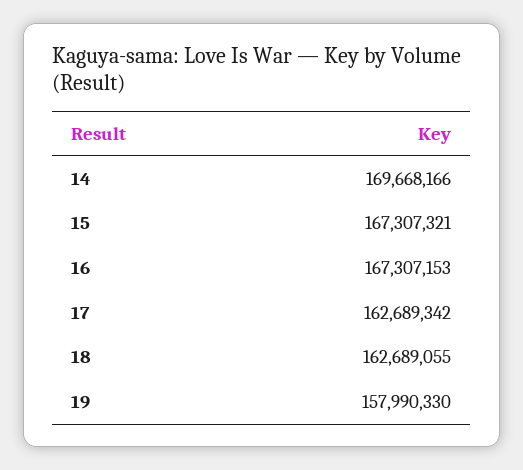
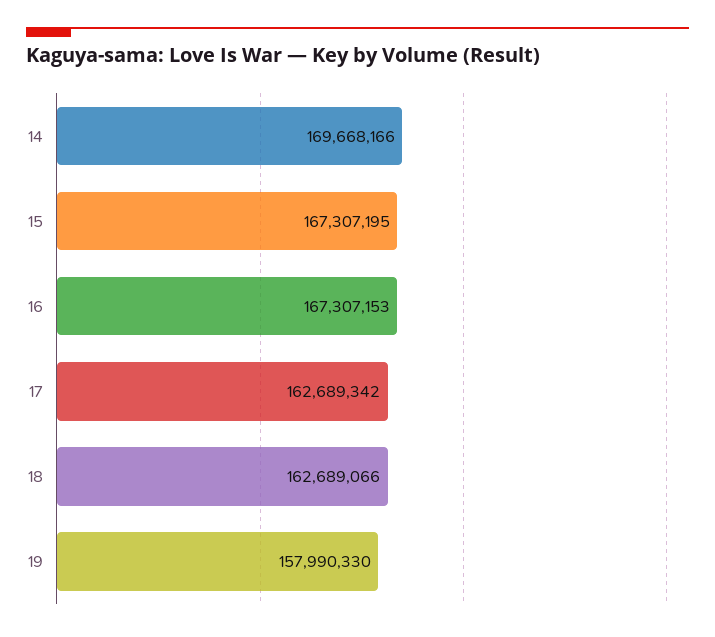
  {
    "14": 169668166,
-   "15": 167307321,
+   "15": 167307195,
    "16": 167307153,
    "17": 162689342,
-   "18": 162689055,
+   "18": 162689066,
    "19": 157990330
  }

